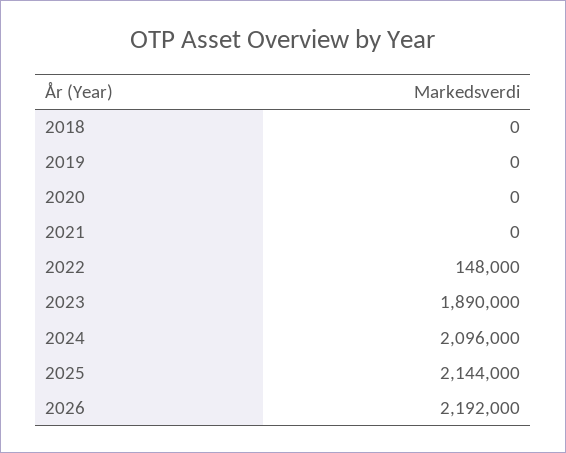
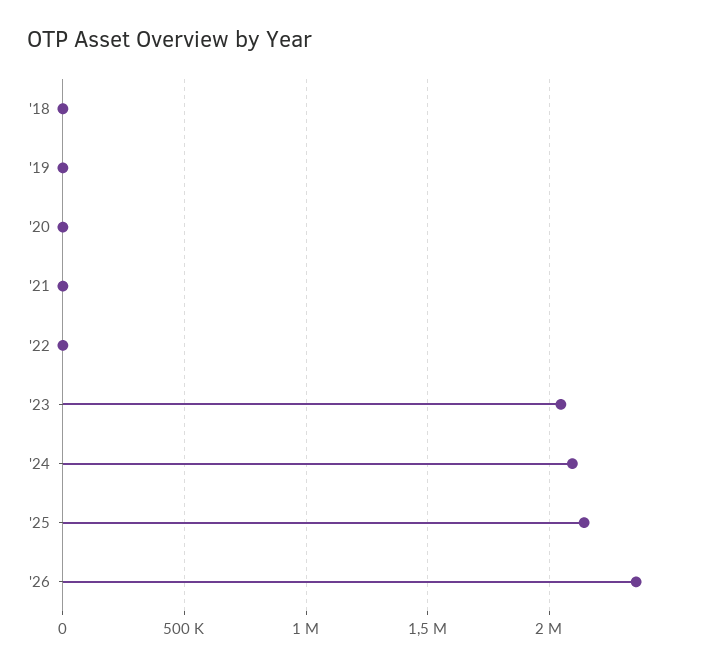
  {
    "2018": 0,
    "2019": 0,
    "2020": 0,
    "2021": 0,
-   "2022": 148000,
+   "2022": 0,
-   "2023": 1890000,
+   "2023": 2050000,
    "2024": 2096000,
    "2025": 2144000,
-   "2026": 2192000
+   "2026": 2350000
  }

